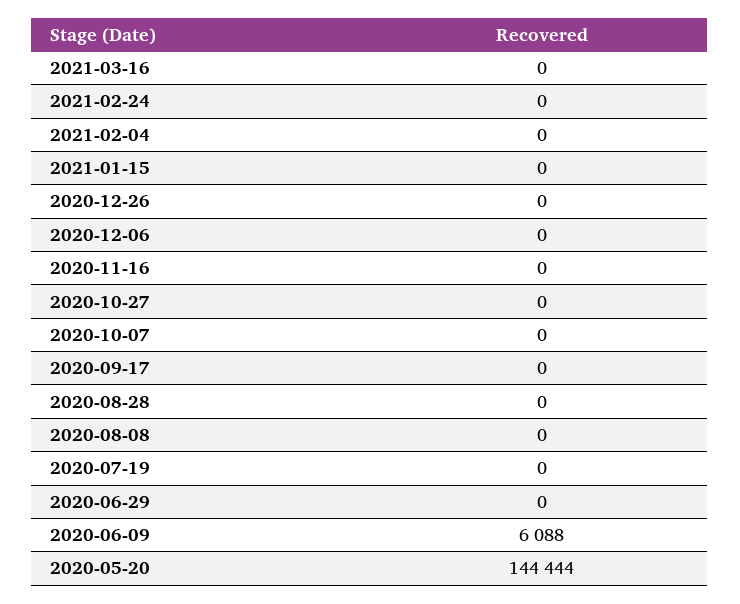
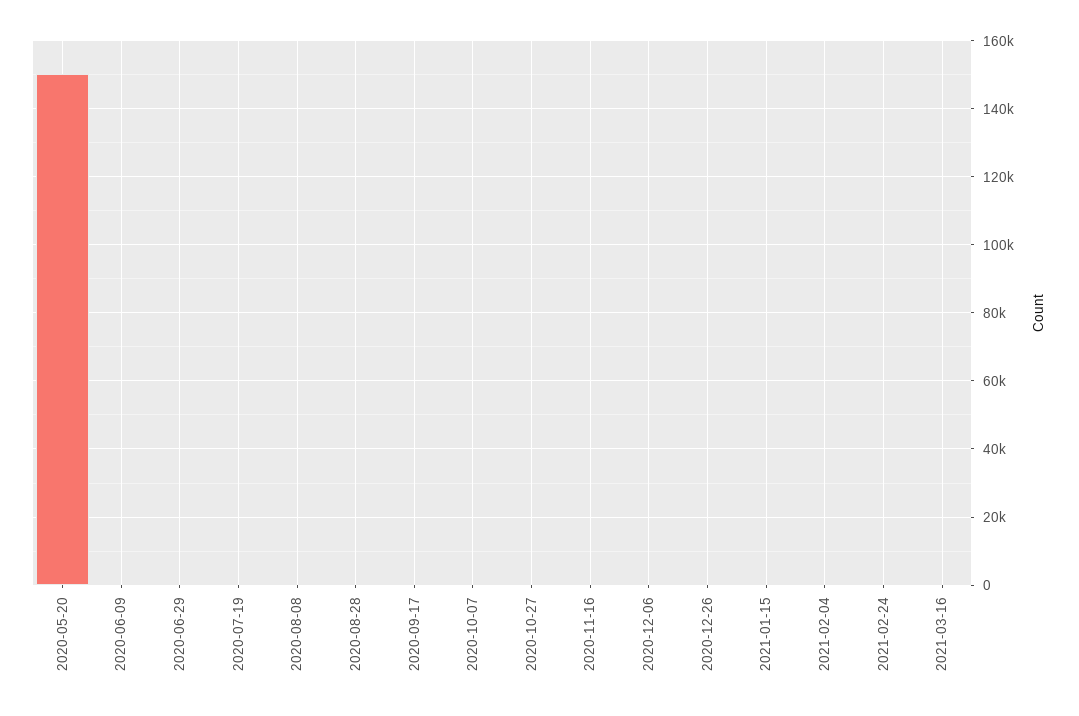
  {
    "2021-03-16": 0,
    "2021-02-24": 0,
    "2021-02-04": 0,
    "2021-01-15": 0,
    "2020-12-26": 0,
    "2020-12-06": 0,
    "2020-11-16": 0,
    "2020-10-27": 0,
    "2020-10-07": 0,
    "2020-09-17": 0,
    "2020-08-28": 0,
    "2020-08-08": 0,
    "2020-07-19": 0,
    "2020-06-29": 0,
-   "2020-06-09": 6088,
+   "2020-06-09": 0,
-   "2020-05-20": 144444
+   "2020-05-20": 150000
  }

